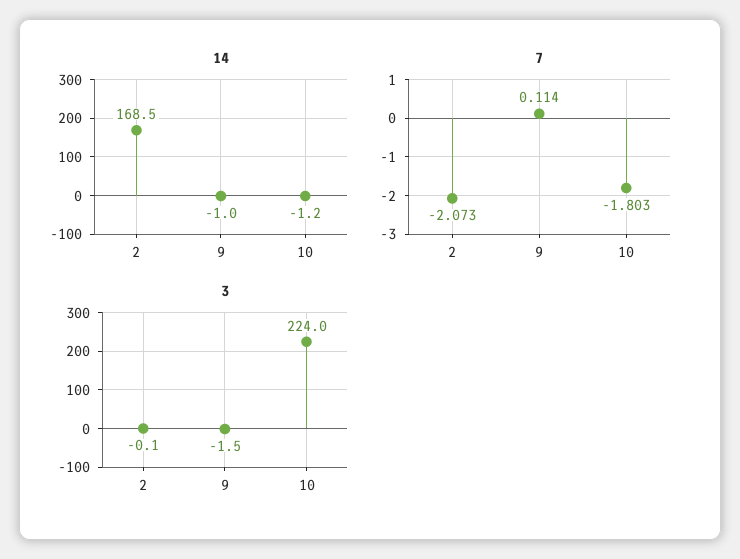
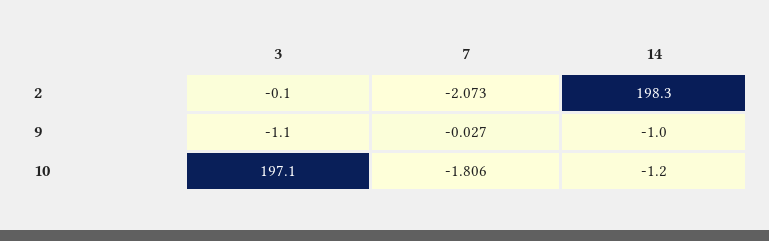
  {
    "14": {
-     "2": 168.5,
+     "2": 198.3,
      "9": -1,
      "10": -1.2
    },
    "7": {
      "2": -2.073,
-     "9": 0.114,
+     "9": -0.027,
-     "10": -1.803
+     "10": -1.806
    },
    "3": {
      "2": -0.1,
-     "9": -1.5,
+     "9": -1.1,
-     "10": 224
+     "10": 197.1
    }
  }

